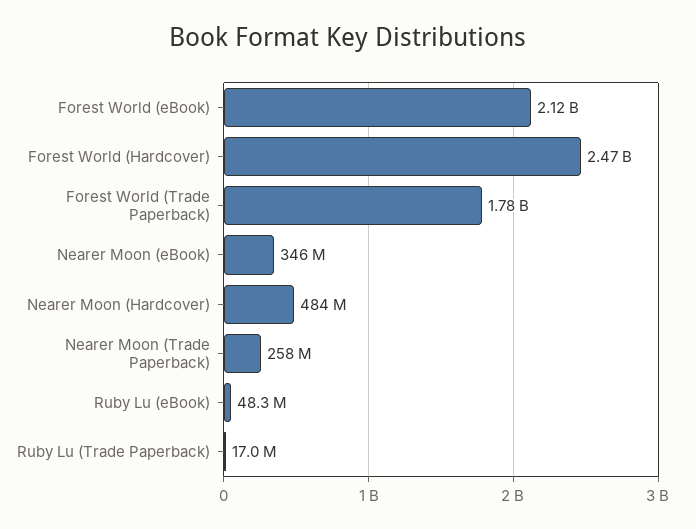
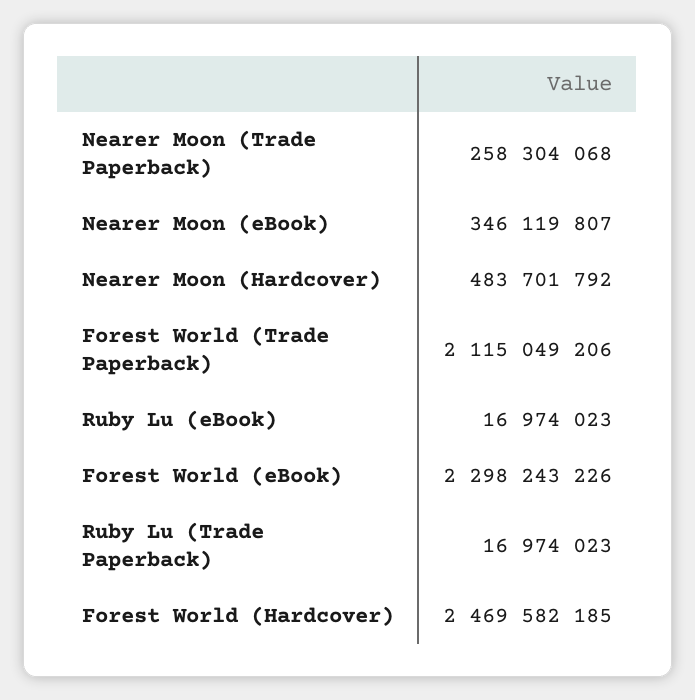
  {
-   "Forest World (eBook)": 2120000000,
+   "Forest World (eBook)": 2298243226,
    "Forest World (Hardcover)": 2469582185,
-   "Forest World (Trade Paperback)": 1780000000,
+   "Forest World (Trade Paperback)": 2115049206,
    "Nearer Moon (eBook)": 346119807,
    "Nearer Moon (Hardcover)": 483701792,
    "Nearer Moon (Trade Paperback)": 258304068,
-   "Ruby Lu (eBook)": 48300000,
+   "Ruby Lu (eBook)": 16974023,
    "Ruby Lu (Trade Paperback)": 16974023
  }

